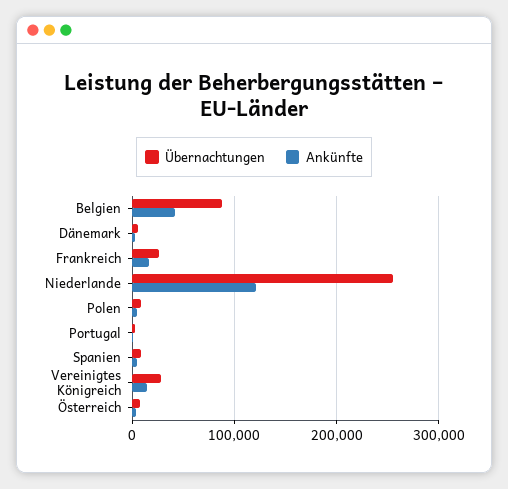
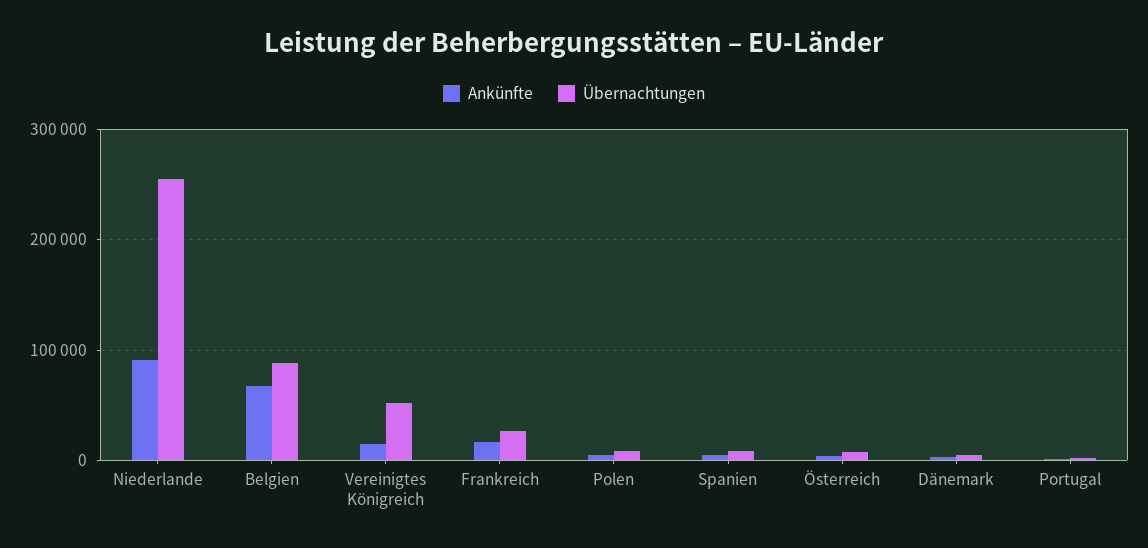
  {
    "Übernachtungen": {
      "Belgien": 90000,
      "Dänemark": 10000,
      "Frankreich": 30000,
      "Niederlande": 260000,
      "Polen": 10000,
      "Portugal": 0,
      "Spanien": 10000,
-     "Vereinigtes Königreich": 30000,
+     "Vereinigtes Königreich": 50000,
      "Österreich": 10000
    },
    "Ankünfte": {
-     "Belgien": 40000,
+     "Belgien": 70000,
      "Dänemark": 0,
      "Frankreich": 20000,
-     "Niederlande": 120000,
+     "Niederlande": 90000,
      "Polen": 0,
      "Portugal": 0,
      "Spanien": 0,
      "Vereinigtes Königreich": 10000,
      "Österreich": 0
    }
  }

